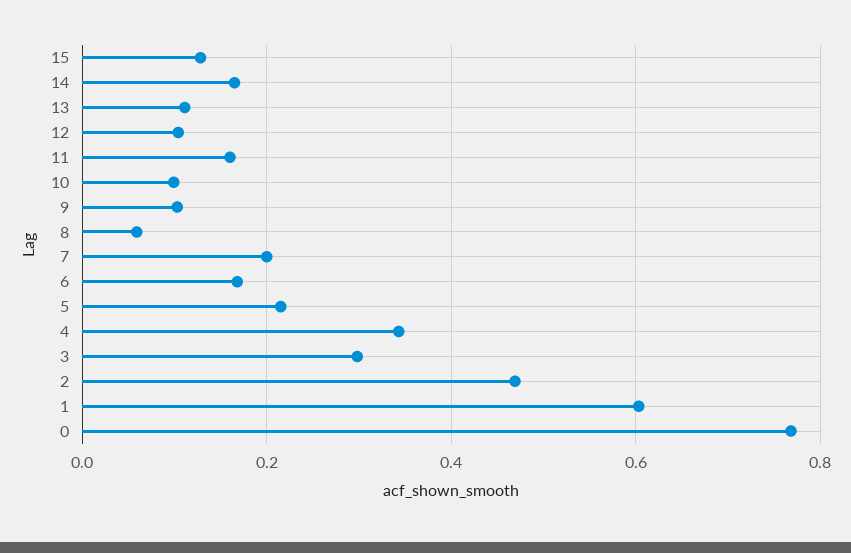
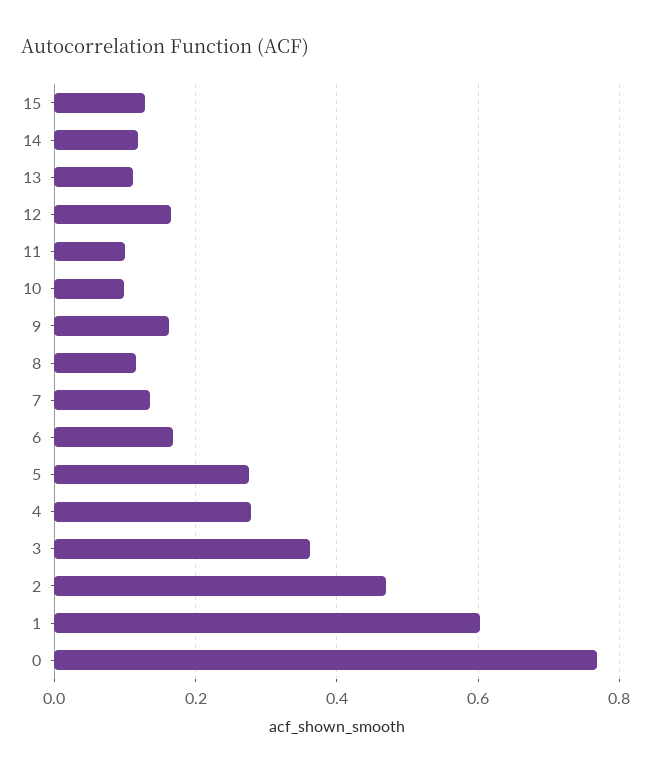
  {
    "15": 0.12,
-   "14": 0.16,
+   "14": 0.12,
    "13": 0.12,
-   "12": 0.1,
+   "12": 0.16,
-   "11": 0.16,
+   "11": 0.1,
    "10": 0.1,
-   "9": 0.1,
+   "9": 0.16,
-   "8": 0.06,
+   "8": 0.12,
-   "7": 0.2,
+   "7": 0.14,
    "6": 0.16,
-   "5": 0.22,
+   "5": 0.28,
-   "4": 0.34,
+   "4": 0.28,
-   "3": 0.3,
+   "3": 0.36,
    "2": 0.46,
    "1": 0.6,
    "0": 0.76
  }

